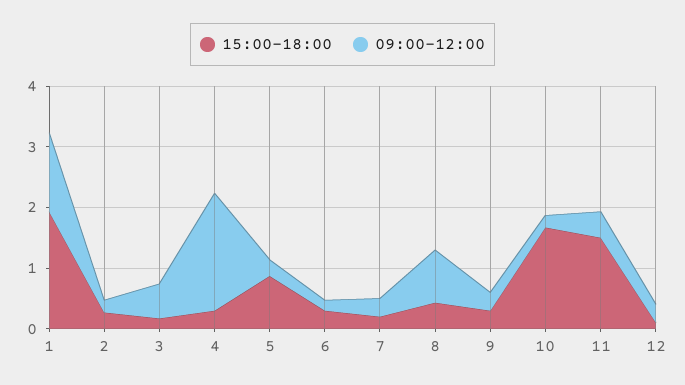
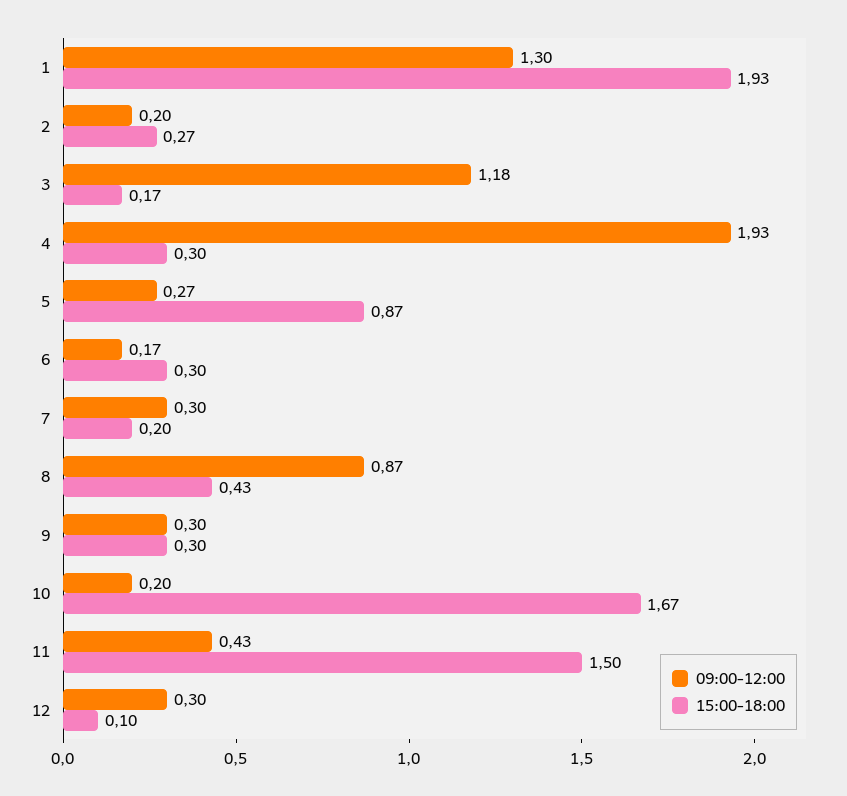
  {
    "15:00-18:00": {
      "1": 1.93,
      "2": 0.27,
      "3": 0.17,
      "4": 0.3,
      "5": 0.87,
      "6": 0.3,
      "7": 0.2,
      "8": 0.43,
      "9": 0.3,
      "10": 1.67,
      "11": 1.5,
      "12": 0.1
    },
    "09:00-12:00": {
      "1": 1.3,
      "2": 0.2,
-     "3": 0.6,
+     "3": 1.18,
      "4": 1.93,
      "5": 0.27,
      "6": 0.17,
      "7": 0.3,
      "8": 0.87,
      "9": 0.3,
      "10": 0.2,
      "11": 0.43,
      "12": 0.3
    }
  }

